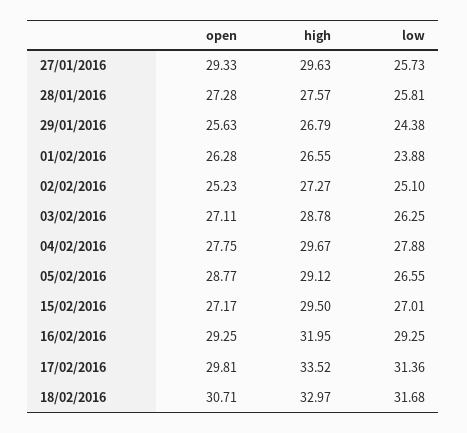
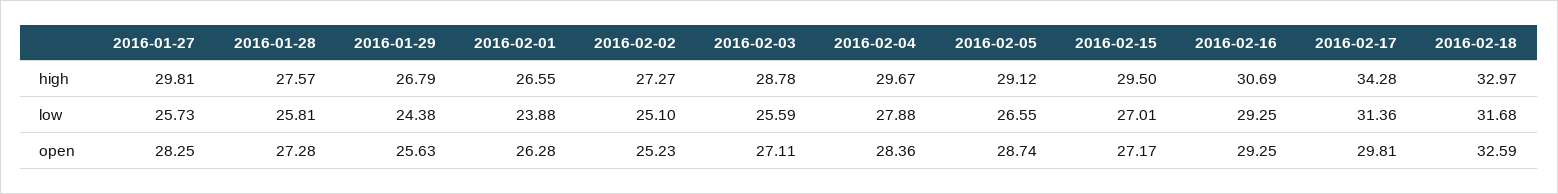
  {
    "open": {
-     "27/01/2016": 29.33,
+     "27/01/2016": 28.25,
      "28/01/2016": 27.28,
      "29/01/2016": 25.63,
      "01/02/2016": 26.28,
      "02/02/2016": 25.23,
      "03/02/2016": 27.11,
-     "04/02/2016": 27.75,
+     "04/02/2016": 28.36,
-     "05/02/2016": 28.77,
+     "05/02/2016": 28.74,
      "15/02/2016": 27.17,
      "16/02/2016": 29.25,
      "17/02/2016": 29.81,
-     "18/02/2016": 30.71
+     "18/02/2016": 32.59
    },
    "high": {
-     "27/01/2016": 29.63,
+     "27/01/2016": 29.81,
      "28/01/2016": 27.57,
      "29/01/2016": 26.79,
      "01/02/2016": 26.55,
      "02/02/2016": 27.27,
      "03/02/2016": 28.78,
      "04/02/2016": 29.67,
      "05/02/2016": 29.12,
      "15/02/2016": 29.5,
-     "16/02/2016": 31.95,
+     "16/02/2016": 30.69,
-     "17/02/2016": 33.52,
+     "17/02/2016": 34.28,
      "18/02/2016": 32.97
    },
    "low": {
      "27/01/2016": 25.73,
      "28/01/2016": 25.81,
      "29/01/2016": 24.38,
      "01/02/2016": 23.88,
      "02/02/2016": 25.1,
-     "03/02/2016": 26.25,
+     "03/02/2016": 25.59,
      "04/02/2016": 27.88,
      "05/02/2016": 26.55,
      "15/02/2016": 27.01,
      "16/02/2016": 29.25,
      "17/02/2016": 31.36,
      "18/02/2016": 31.68
    }
  }

